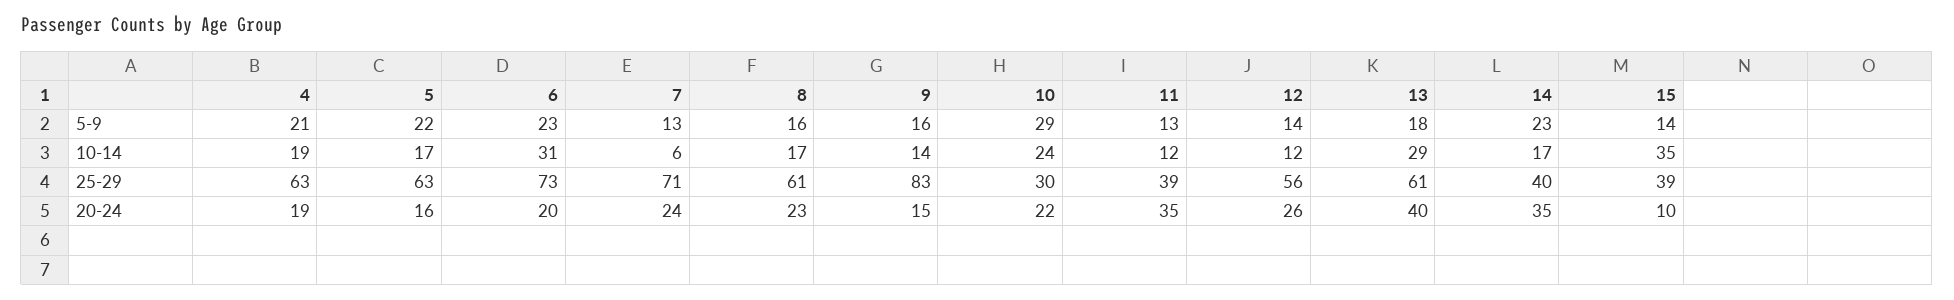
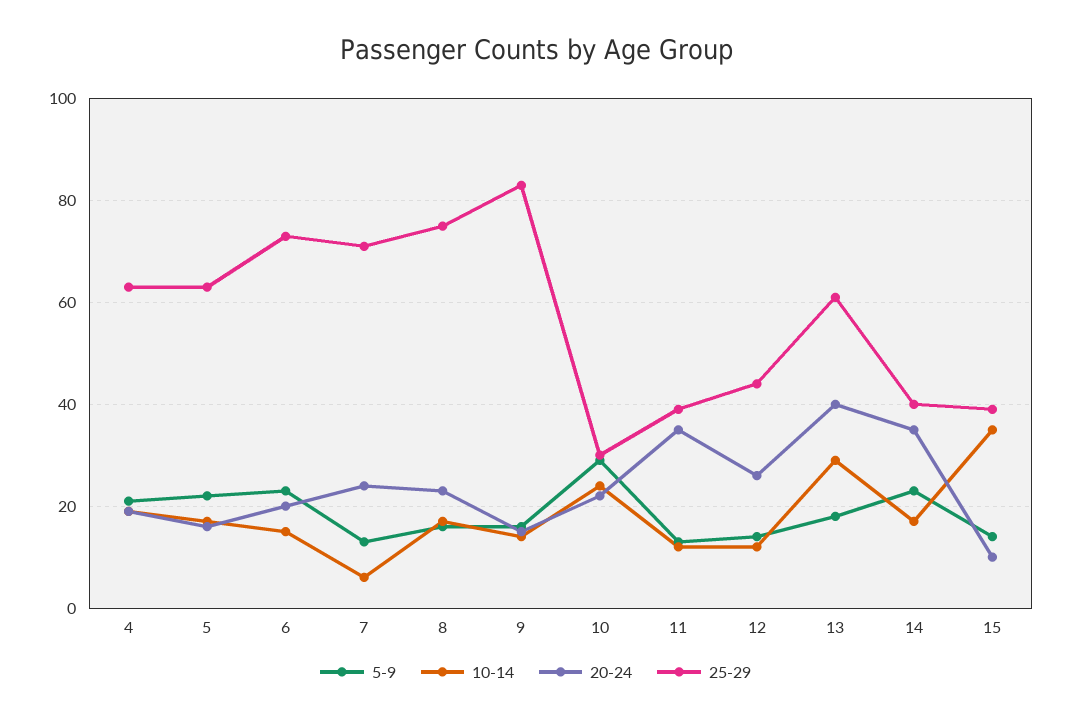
  {
    "5-9": {
      "4": 21,
      "5": 22,
      "6": 23,
      "7": 13,
      "8": 16,
      "9": 16,
      "10": 29,
      "11": 13,
      "12": 14,
      "13": 18,
      "14": 23,
      "15": 14
    },
    "10-14": {
      "4": 19,
      "5": 17,
-     "6": 31,
+     "6": 15,
      "7": 6,
      "8": 17,
      "9": 14,
      "10": 24,
      "11": 12,
      "12": 12,
      "13": 29,
      "14": 17,
      "15": 35
    },
    "25-29": {
      "4": 63,
      "5": 63,
      "6": 73,
      "7": 71,
-     "8": 61,
+     "8": 75,
      "9": 83,
      "10": 30,
      "11": 39,
-     "12": 56,
+     "12": 45,
      "13": 61,
      "14": 40,
      "15": 39
    },
    "20-24": {
      "4": 19,
      "5": 16,
      "6": 20,
      "7": 24,
      "8": 23,
      "9": 15,
      "10": 22,
      "11": 35,
      "12": 26,
      "13": 40,
      "14": 35,
      "15": 10
    }
  }

